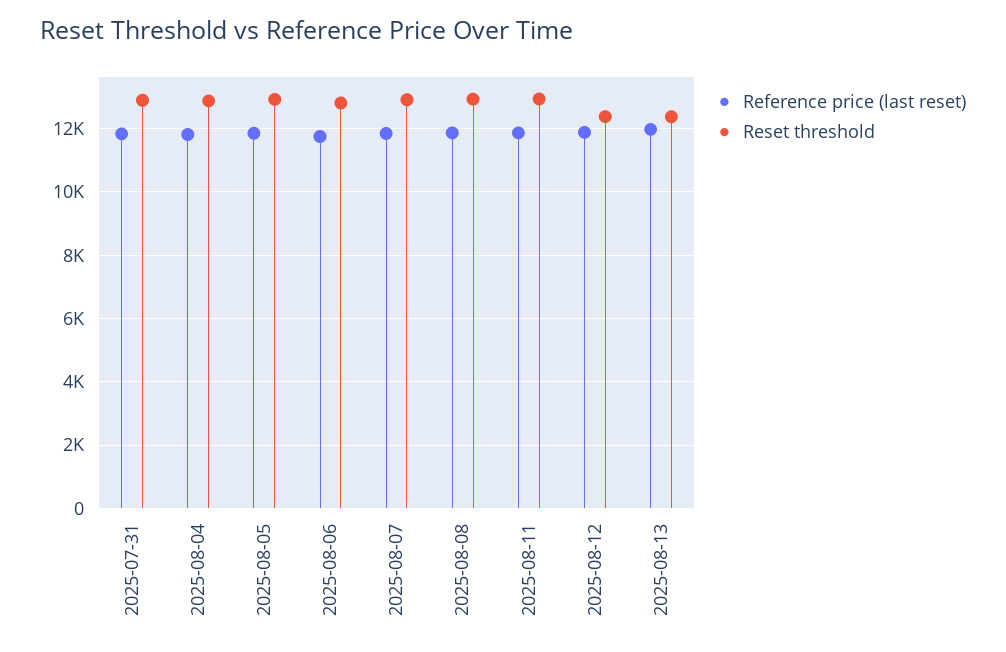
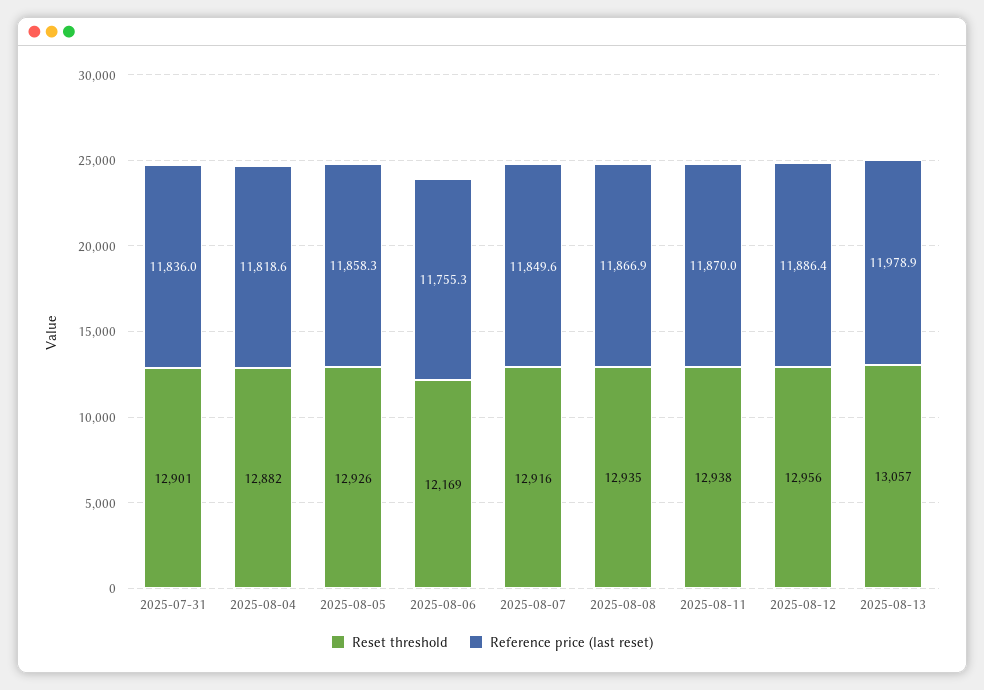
  {
    "Reference price (last reset)": {
      "2025-07-31": 11836,
      "2025-08-04": 11818.6,
      "2025-08-05": 11858.3,
      "2025-08-06": 11755.3,
      "2025-08-07": 11849.6,
      "2025-08-08": 11866.9,
      "2025-08-11": 11870,
      "2025-08-12": 11886.4,
      "2025-08-13": 11978.9
    },
    "Reset threshold": {
      "2025-07-31": 12901,
      "2025-08-04": 12882,
      "2025-08-05": 12926,
-     "2025-08-06": 12800,
+     "2025-08-06": 12169,
      "2025-08-07": 12916,
      "2025-08-08": 12935,
      "2025-08-11": 12938,
-     "2025-08-12": 12400,
+     "2025-08-12": 12956,
-     "2025-08-13": 12400
+     "2025-08-13": 13057
    }
  }

